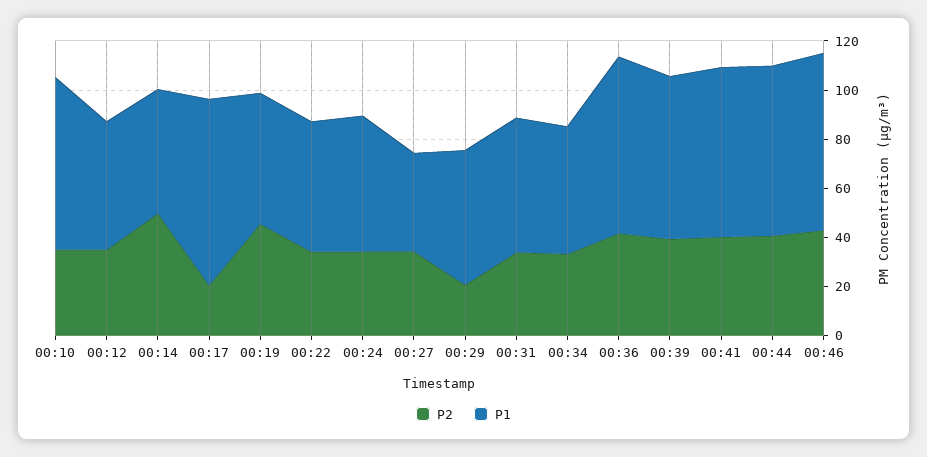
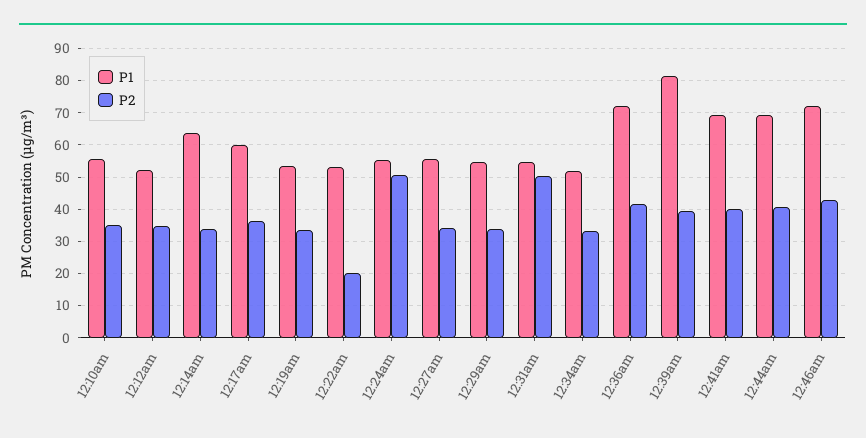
  {
    "P2": {
      "00:10": 36,
      "00:12": 34,
-     "00:14": 50,
+     "00:14": 34,
-     "00:17": 20,
+     "00:17": 36,
-     "00:19": 45,
+     "00:19": 34,
-     "00:22": 35,
+     "00:22": 20,
-     "00:24": 35,
+     "00:24": 50,
      "00:27": 34,
-     "00:29": 20,
+     "00:29": 34,
-     "00:31": 35,
+     "00:31": 50,
      "00:34": 34,
      "00:36": 42,
      "00:39": 40,
      "00:41": 40,
      "00:44": 40,
      "00:46": 42
    },
    "P1": {
-     "00:10": 70,
+     "00:10": 56,
      "00:12": 52,
-     "00:14": 50,
+     "00:14": 64,
-     "00:17": 75,
+     "00:17": 60,
      "00:19": 54,
      "00:22": 54,
      "00:24": 56,
-     "00:27": 40,
+     "00:27": 56,
      "00:29": 54,
      "00:31": 54,
      "00:34": 52,
      "00:36": 72,
-     "00:39": 65,
+     "00:39": 82,
      "00:41": 70,
      "00:44": 70,
      "00:46": 72
    }
  }

